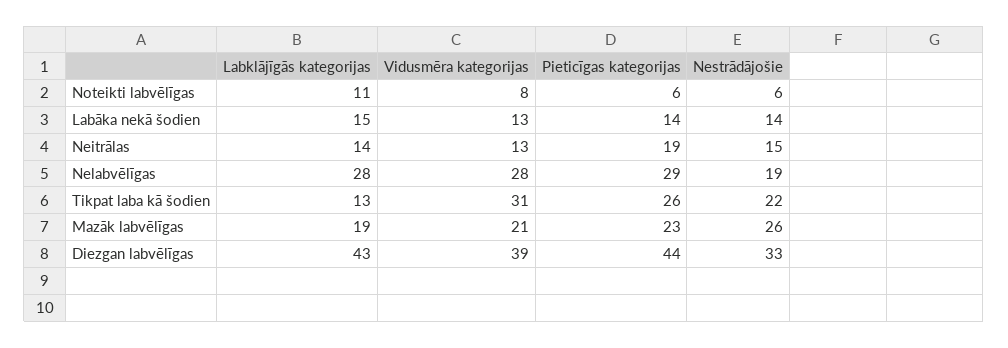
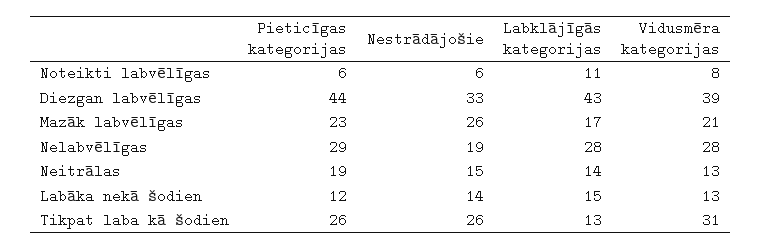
  {
    "Labklājīgās kategorijas": {
      "Noteikti labvēlīgas": 11,
      "Labāka nekā šodien": 15,
      "Neitrālas": 14,
      "Nelabvēlīgas": 28,
      "Tikpat laba kā šodien": 13,
-     "Mazāk labvēlīgas": 19,
+     "Mazāk labvēlīgas": 17,
      "Diezgan labvēlīgas": 43
    },
    "Vidusmēra kategorijas": {
      "Noteikti labvēlīgas": 8,
      "Labāka nekā šodien": 13,
      "Neitrālas": 13,
      "Nelabvēlīgas": 28,
      "Tikpat laba kā šodien": 31,
      "Mazāk labvēlīgas": 21,
      "Diezgan labvēlīgas": 39
    },
    "Pieticīgas kategorijas": {
      "Noteikti labvēlīgas": 6,
-     "Labāka nekā šodien": 14,
+     "Labāka nekā šodien": 12,
      "Neitrālas": 19,
      "Nelabvēlīgas": 29,
      "Tikpat laba kā šodien": 26,
      "Mazāk labvēlīgas": 23,
      "Diezgan labvēlīgas": 44
    },
    "Nestrādājošie": {
      "Noteikti labvēlīgas": 6,
      "Labāka nekā šodien": 14,
      "Neitrālas": 15,
      "Nelabvēlīgas": 19,
-     "Tikpat laba kā šodien": 22,
+     "Tikpat laba kā šodien": 26,
      "Mazāk labvēlīgas": 26,
      "Diezgan labvēlīgas": 33
    }
  }

